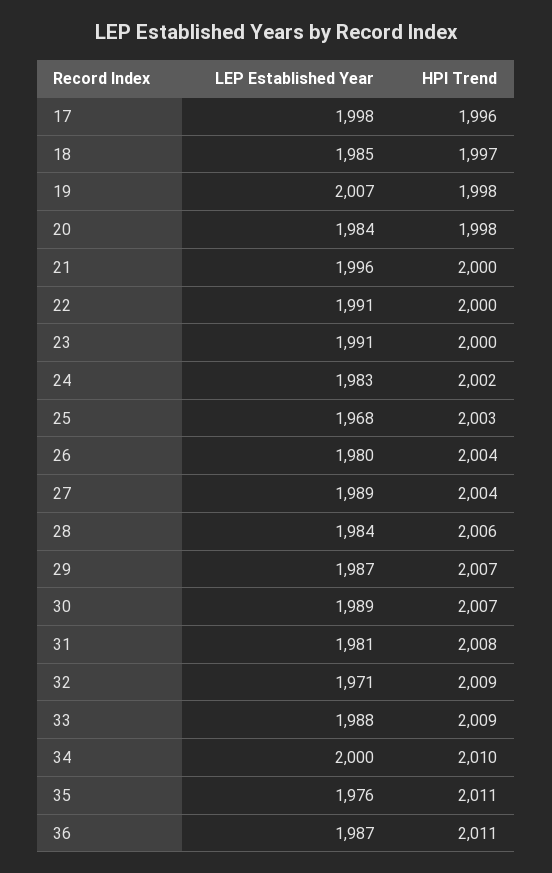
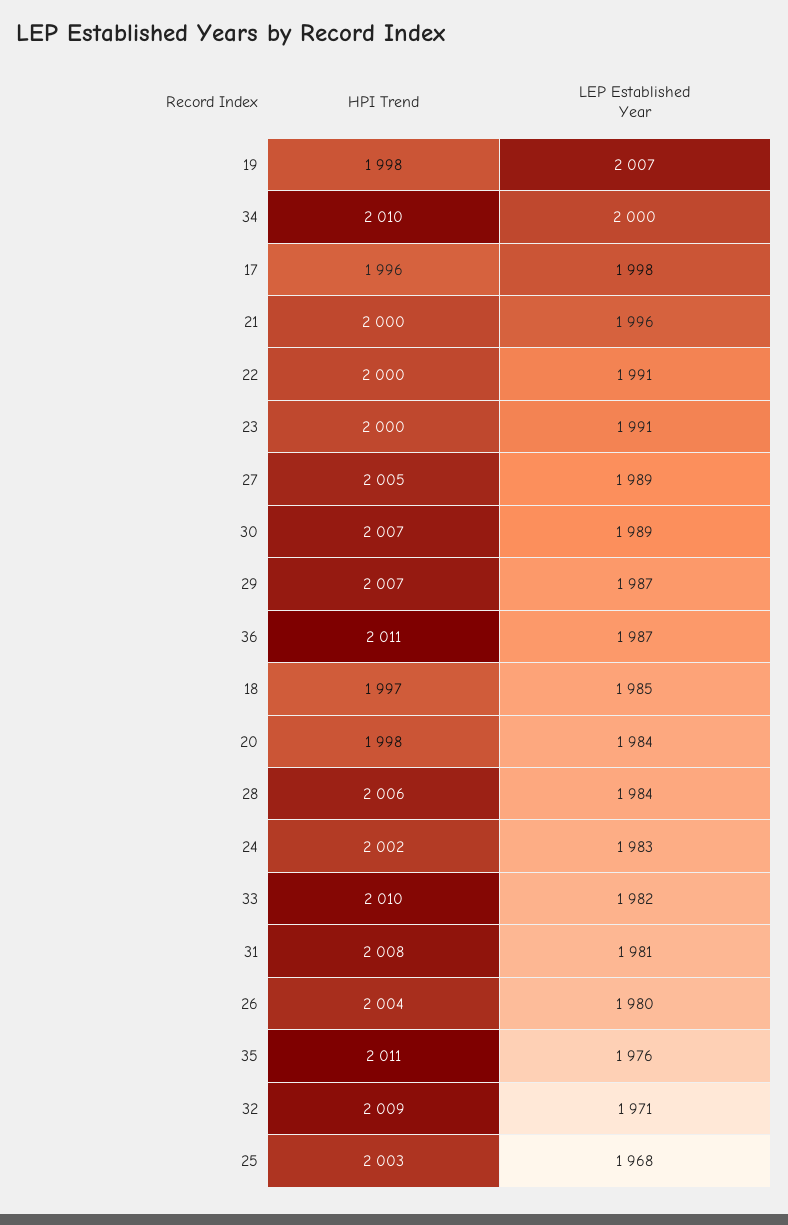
  {
    "LEP Established Year": {
      "17": 1998,
      "18": 1985,
      "19": 2007,
      "20": 1984,
      "21": 1996,
      "22": 1991,
      "23": 1991,
      "24": 1983,
      "25": 1968,
      "26": 1980,
      "27": 1989,
      "28": 1984,
      "29": 1987,
      "30": 1989,
      "31": 1981,
      "32": 1971,
-     "33": 1988,
+     "33": 1982,
      "34": 2000,
      "35": 1976,
      "36": 1987
    },
    "HPI Trend": {
      "17": 1996,
      "18": 1997,
      "19": 1998,
      "20": 1998,
      "21": 2000,
      "22": 2000,
      "23": 2000,
      "24": 2002,
      "25": 2003,
      "26": 2004,
-     "27": 2004,
+     "27": 2005,
      "28": 2006,
      "29": 2007,
      "30": 2007,
      "31": 2008,
      "32": 2009,
-     "33": 2009,
+     "33": 2010,
      "34": 2010,
      "35": 2011,
      "36": 2011
    }
  }

